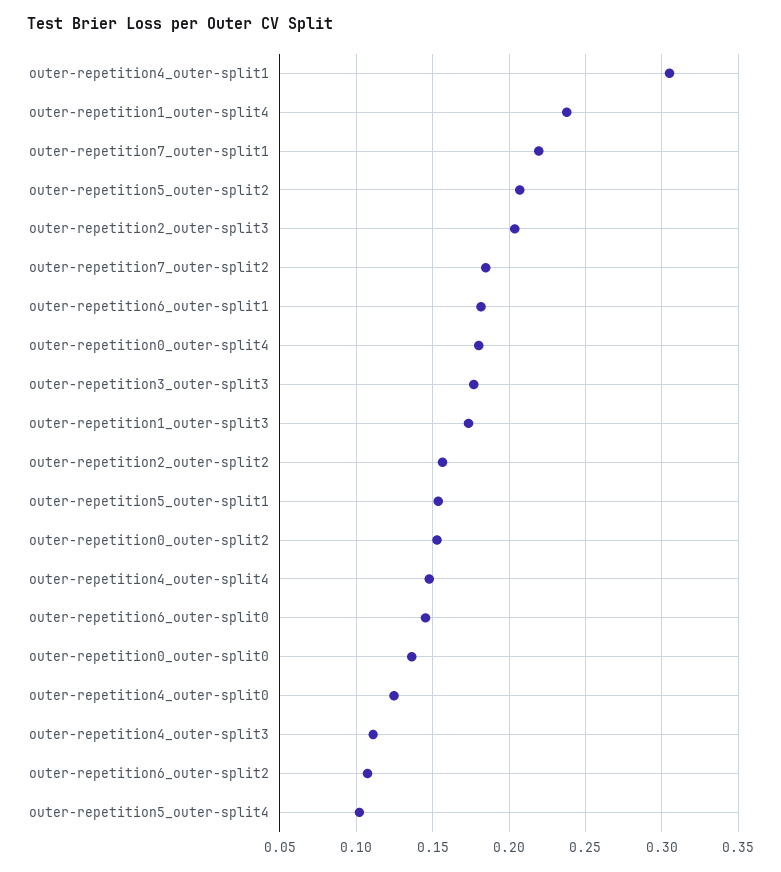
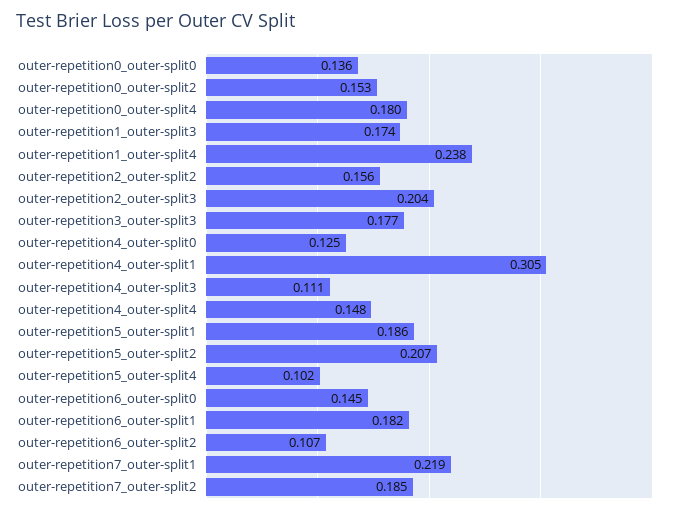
  {
    "outer-repetition4_outer-split1": 0.305,
    "outer-repetition1_outer-split4": 0.238,
    "outer-repetition7_outer-split1": 0.219,
    "outer-repetition5_outer-split2": 0.207,
    "outer-repetition2_outer-split3": 0.204,
    "outer-repetition7_outer-split2": 0.185,
    "outer-repetition6_outer-split1": 0.182,
    "outer-repetition0_outer-split4": 0.18,
    "outer-repetition3_outer-split3": 0.177,
    "outer-repetition1_outer-split3": 0.174,
    "outer-repetition2_outer-split2": 0.156,
-   "outer-repetition5_outer-split1": 0.155,
+   "outer-repetition5_outer-split1": 0.186,
    "outer-repetition0_outer-split2": 0.153,
    "outer-repetition4_outer-split4": 0.148,
    "outer-repetition6_outer-split0": 0.145,
    "outer-repetition0_outer-split0": 0.136,
    "outer-repetition4_outer-split0": 0.125,
    "outer-repetition4_outer-split3": 0.111,
    "outer-repetition6_outer-split2": 0.107,
    "outer-repetition5_outer-split4": 0.102
  }

